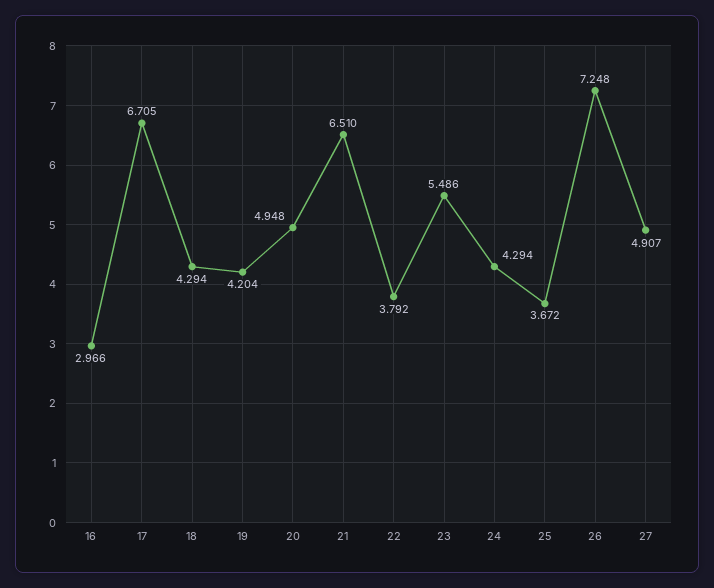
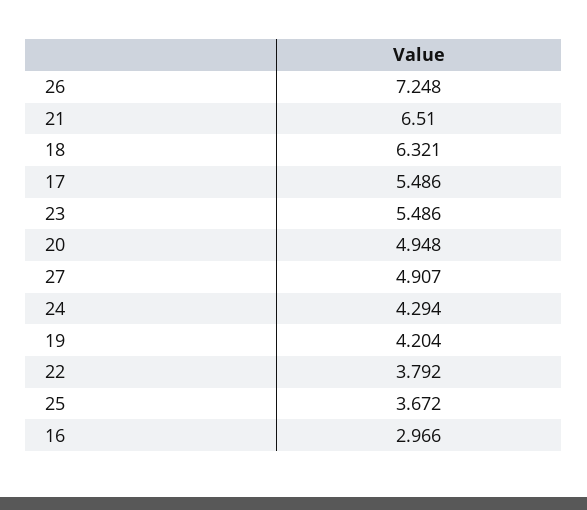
  {
    "16": 2.966,
-   "17": 6.705,
+   "17": 5.486,
-   "18": 4.294,
+   "18": 6.321,
    "19": 4.204,
    "20": 4.948,
    "21": 6.51,
    "22": 3.792,
    "23": 5.486,
    "24": 4.294,
    "25": 3.672,
    "26": 7.248,
    "27": 4.907
  }

